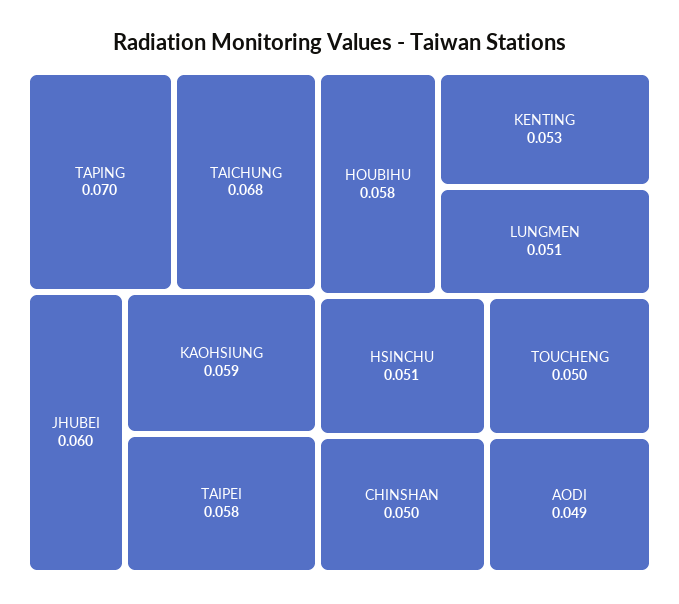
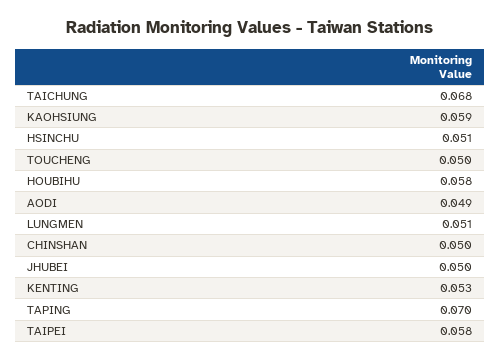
  {
    "TAPING": 0.07,
    "TAICHUNG": 0.068,
-   "JHUBEI": 0.06,
+   "JHUBEI": 0.05,
    "KAOHSIUNG": 0.059,
    "TAIPEI": 0.058,
    "HOUBIHU": 0.058,
    "KENTING": 0.053,
    "LUNGMEN": 0.051,
    "HSINCHU": 0.051,
    "CHINSHAN": 0.05,
    "TOUCHENG": 0.05,
    "AODI": 0.049
  }

